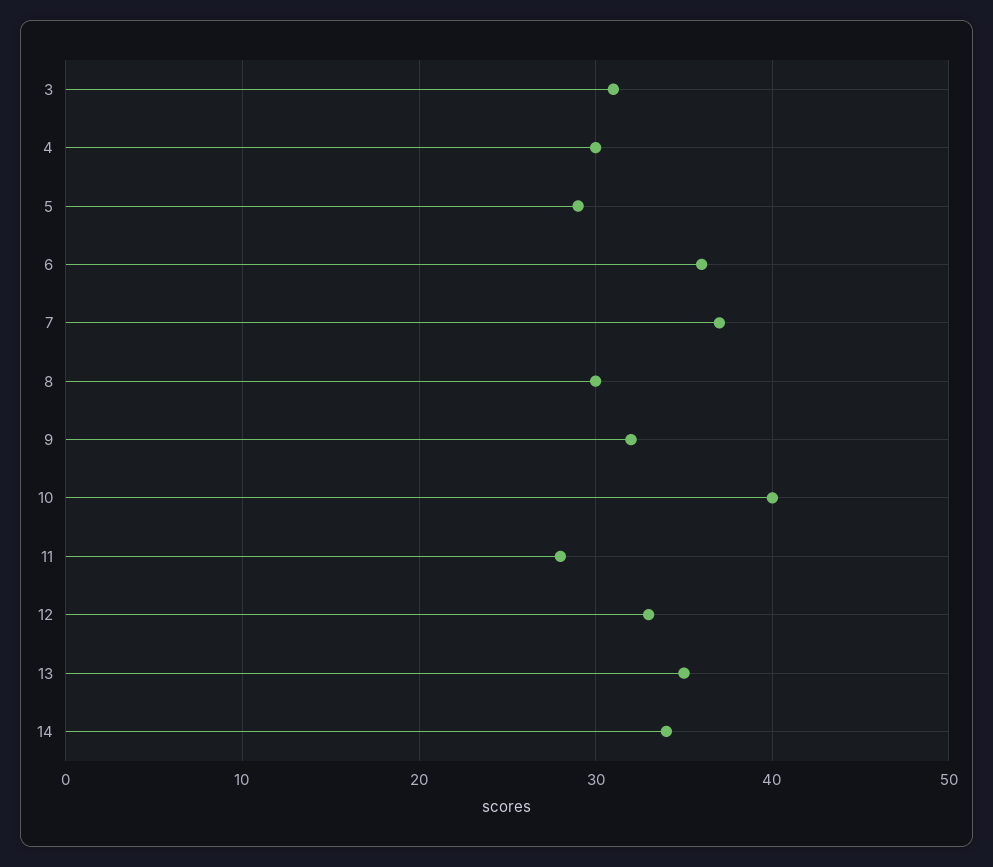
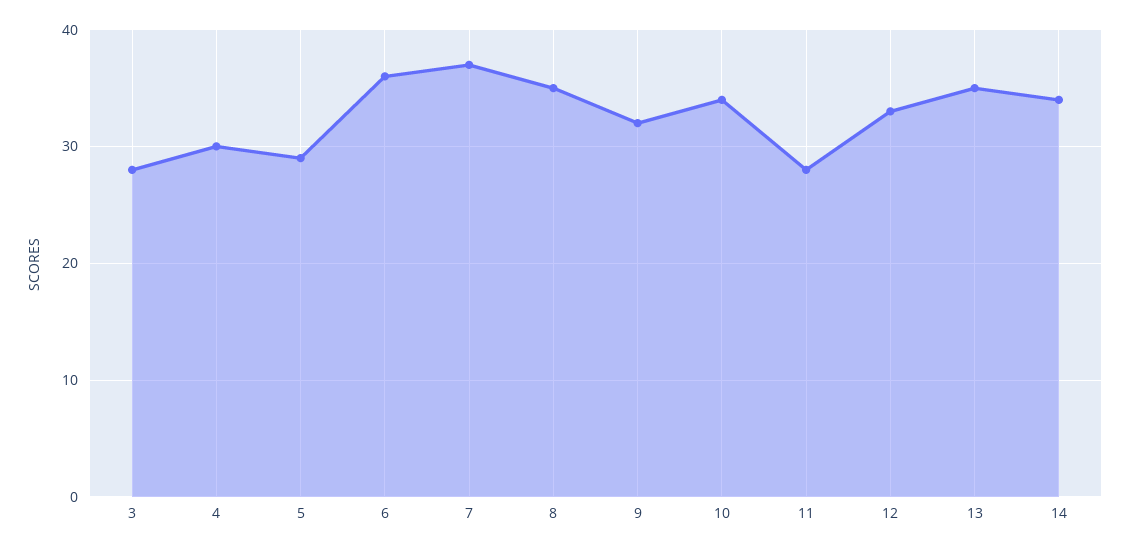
  {
-   "3": 31,
+   "3": 28,
    "4": 30,
    "5": 29,
    "6": 36,
    "7": 37,
-   "8": 30,
+   "8": 35,
    "9": 32,
-   "10": 40,
+   "10": 34,
    "11": 28,
    "12": 33,
    "13": 35,
    "14": 34
  }

